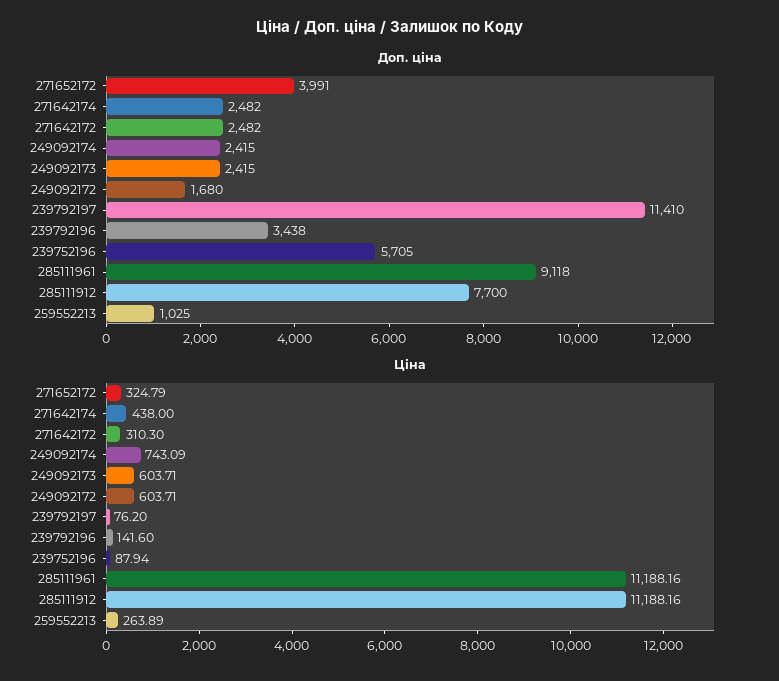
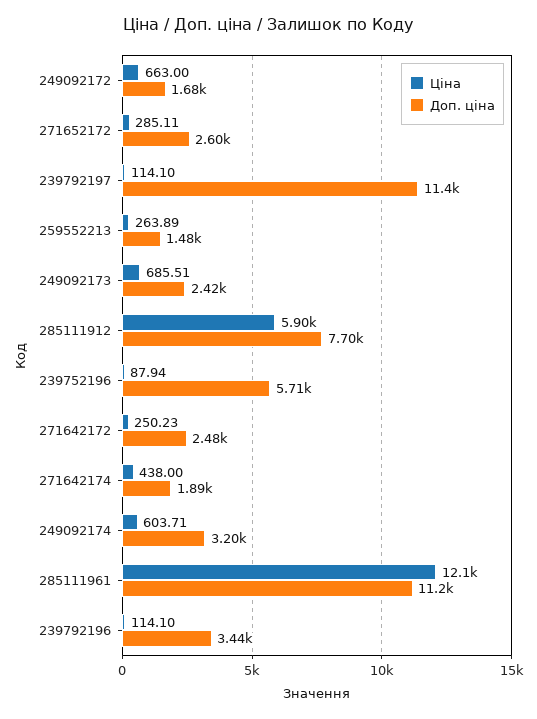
  {
    "Доп. ціна": {
-     "271652172": 3991,
+     "271652172": 2600,
-     "271642174": 2482,
+     "271642174": 1890,
      "271642172": 2482,
-     "249092174": 2415,
+     "249092174": 3200,
      "249092173": 2415,
      "249092172": 1680,
      "239792197": 11410,
      "239792196": 3438,
      "239752196": 5705,
-     "285111961": 9118,
+     "285111961": 11200,
      "285111912": 7700,
-     "259552213": 1025
+     "259552213": 1480
    },
    "Ціна": {
-     "271652172": 324.79,
+     "271652172": 285.11,
      "271642174": 438,
-     "271642172": 310.3,
+     "271642172": 250.23,
-     "249092174": 743.09,
+     "249092174": 603.71,
-     "249092173": 603.71,
+     "249092173": 685.51,
-     "249092172": 603.71,
+     "249092172": 663,
-     "239792197": 76.2,
+     "239792197": 114.1,
-     "239792196": 141.6,
+     "239792196": 114.1,
      "239752196": 87.94,
-     "285111961": 11188.16,
+     "285111961": 12100,
-     "285111912": 11188.16,
+     "285111912": 5900,
      "259552213": 263.89
    }
  }

